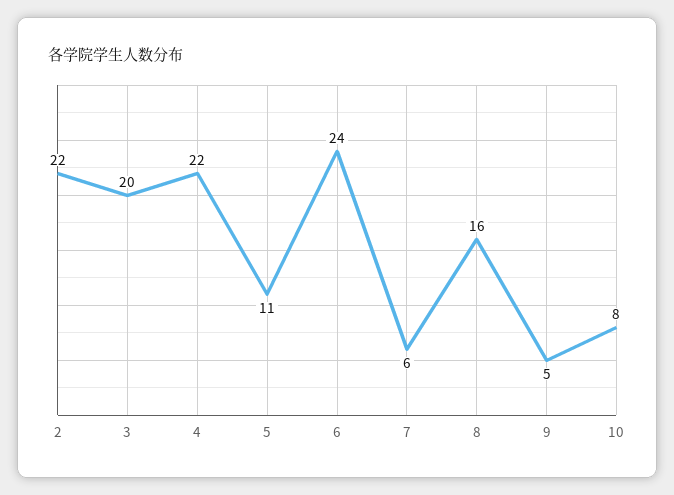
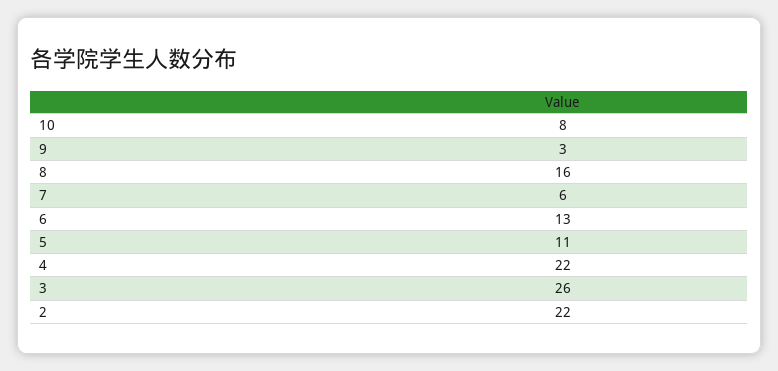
  {
    "2": 22,
-   "3": 20,
+   "3": 26,
    "4": 22,
    "5": 11,
-   "6": 24,
+   "6": 13,
    "7": 6,
    "8": 16,
-   "9": 5,
+   "9": 3,
    "10": 8
  }

